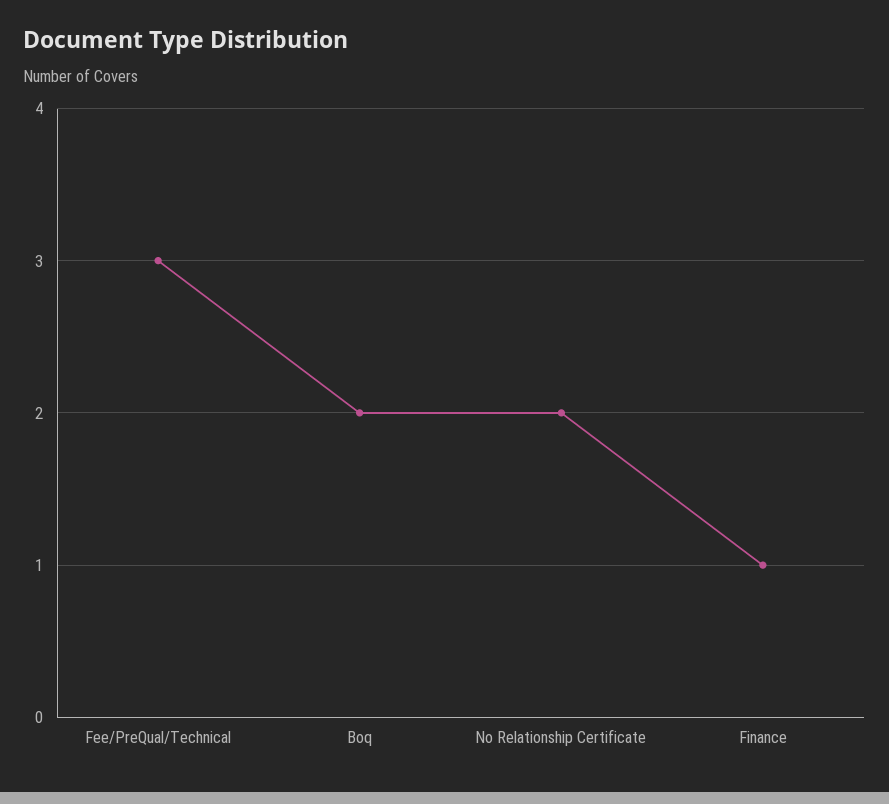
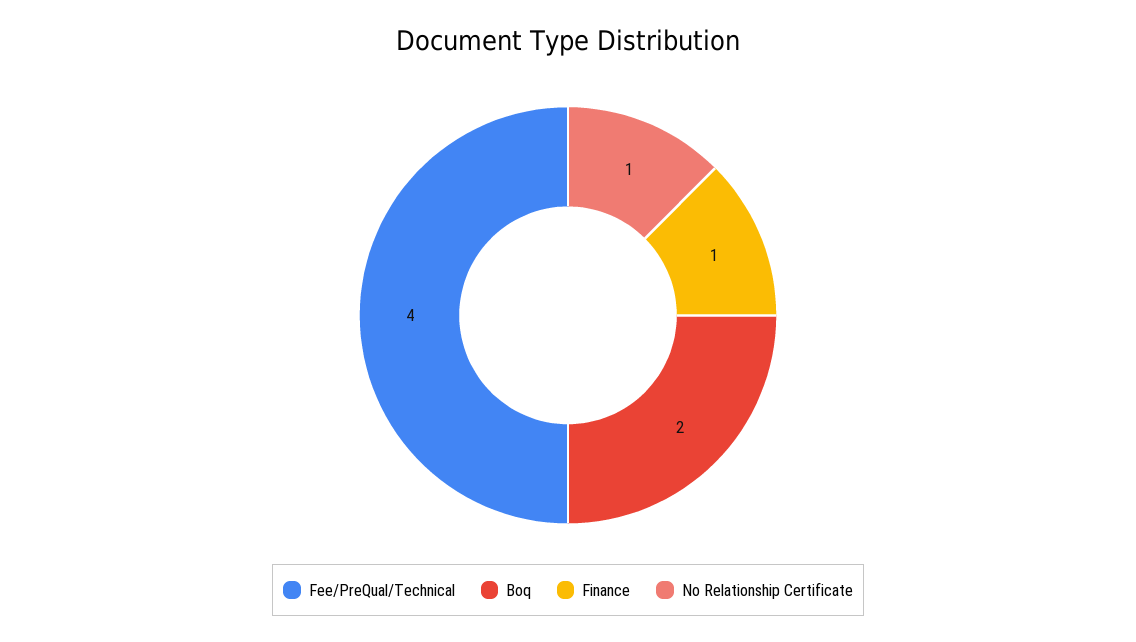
  {
-   "Fee/PreQual/Technical": 3,
+   "Fee/PreQual/Technical": 4,
    "Boq": 2,
-   "No Relationship Certificate": 2,
+   "No Relationship Certificate": 1,
    "Finance": 1
  }

